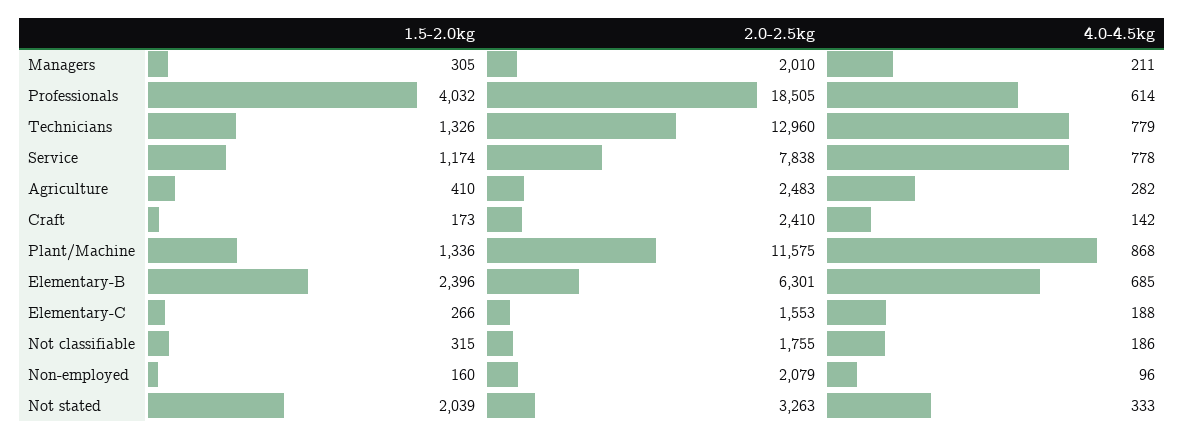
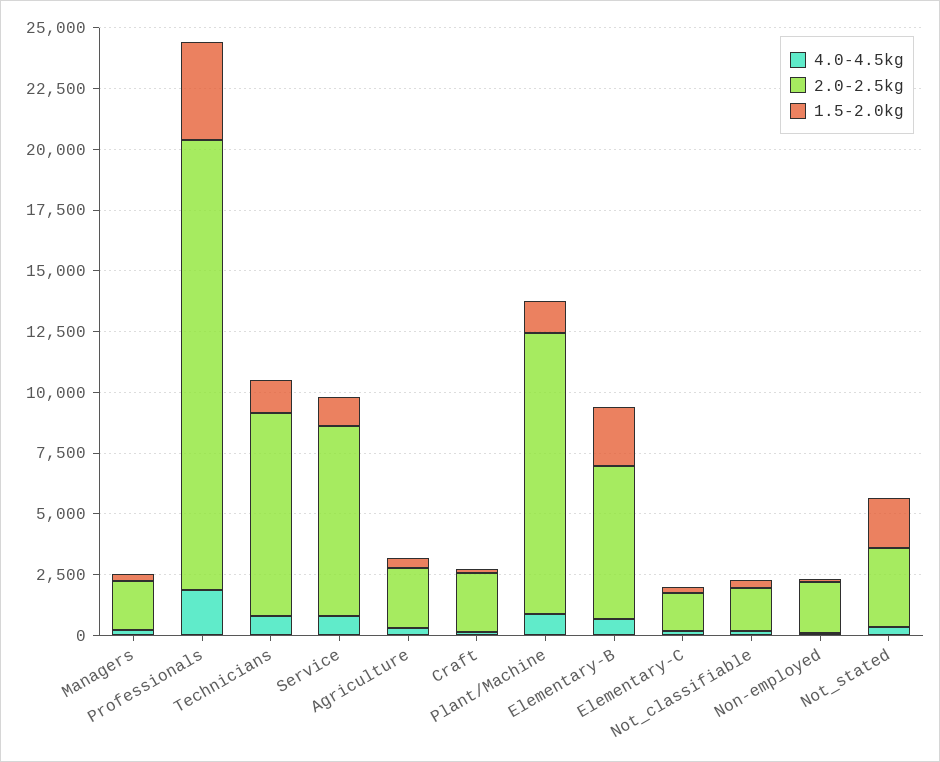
  {
    "1.5-2.0kg": {
      "Managers": 305,
      "Professionals": 4032,
      "Technicians": 1326,
      "Service": 1174,
      "Agriculture": 410,
      "Craft": 173,
      "Plant/Machine": 1336,
      "Elementary-B": 2396,
      "Elementary-C": 266,
      "Not classifiable": 315,
      "Non-employed": 160,
      "Not stated": 2039
    },
    "2.0-2.5kg": {
      "Managers": 2010,
      "Professionals": 18505,
-     "Technicians": 12960,
+     "Technicians": 8500,
      "Service": 7838,
      "Agriculture": 2483,
      "Craft": 2410,
      "Plant/Machine": 11575,
      "Elementary-B": 6301,
      "Elementary-C": 1553,
      "Not classifiable": 1755,
      "Non-employed": 2079,
      "Not stated": 3263
    },
    "4.0-4.5kg": {
      "Managers": 211,
-     "Professionals": 614,
+     "Professionals": 2000,
      "Technicians": 779,
      "Service": 778,
      "Agriculture": 282,
      "Craft": 142,
      "Plant/Machine": 868,
      "Elementary-B": 685,
      "Elementary-C": 188,
      "Not classifiable": 186,
      "Non-employed": 96,
      "Not stated": 333
    }
  }

